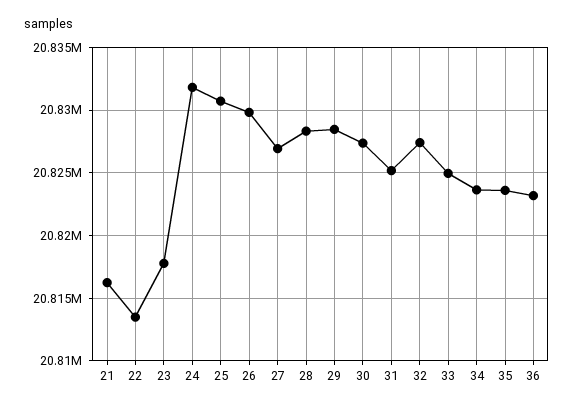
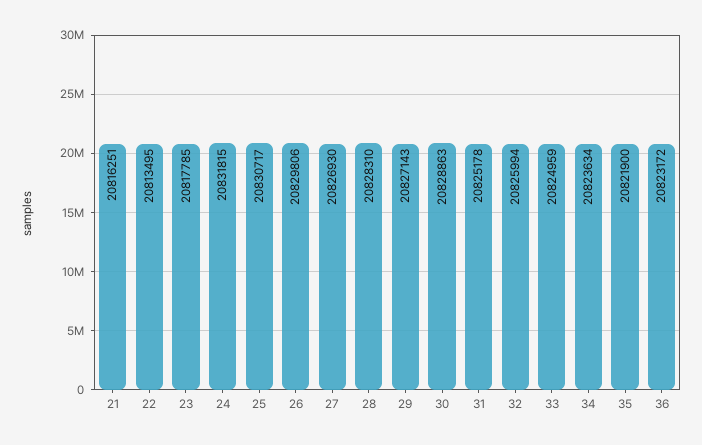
  {
    "21": 20816251,
    "22": 20813495,
    "23": 20817785,
    "24": 20831815,
    "25": 20830717,
    "26": 20829806,
    "27": 20826930,
    "28": 20828310,
-   "29": 20828500,
+   "29": 20827143,
-   "30": 20827500,
+   "30": 20828863,
    "31": 20825178,
-   "32": 20827500,
+   "32": 20825994,
    "33": 20824959,
    "34": 20823634,
-   "35": 20823500,
+   "35": 20821900,
    "36": 20823172
  }

